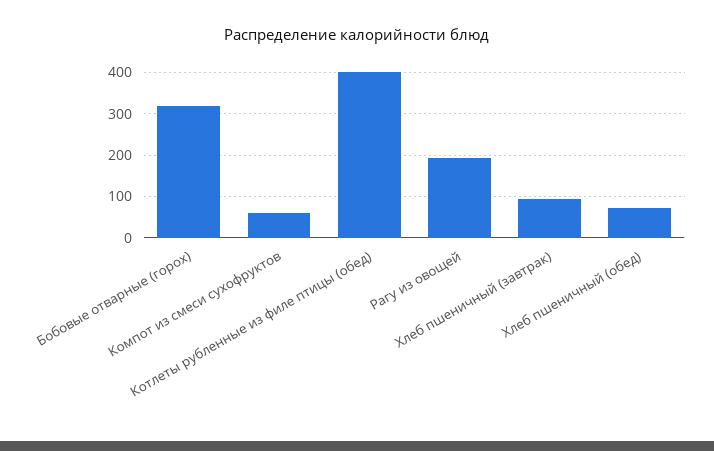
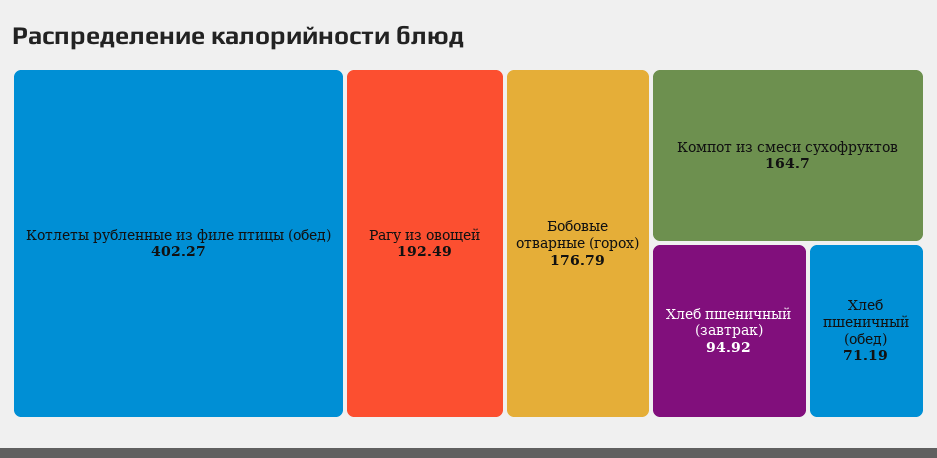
  {
-   "Бобовые отварные (горох)": 320,
+   "Бобовые отварные (горох)": 176.79,
-   "Компот из смеси сухофруктов": 60,
+   "Компот из смеси сухофруктов": 164.7,
    "Котлеты рубленные из филе птицы (обед)": 402.27,
    "Рагу из овощей": 192.49,
    "Хлеб пшеничный (завтрак)": 94.92,
    "Хлеб пшеничный (обед)": 71.19
  }

